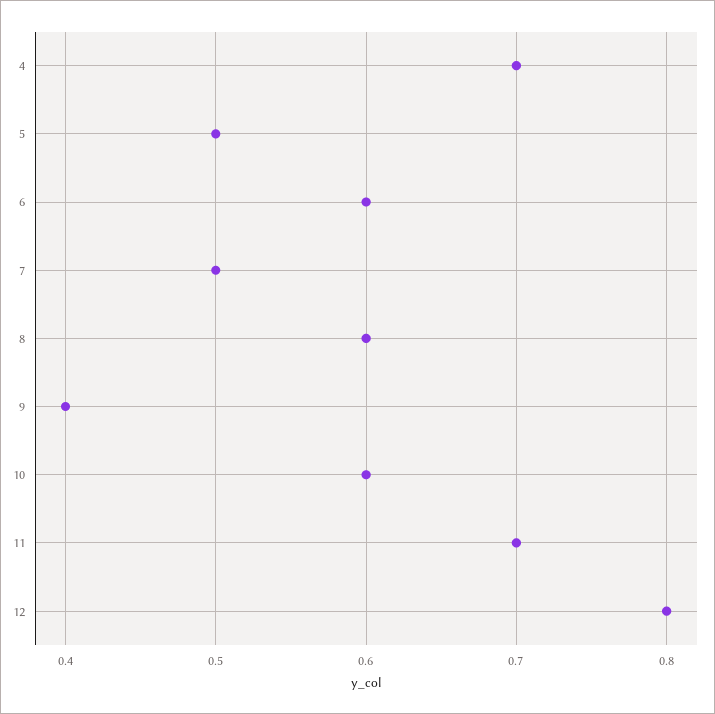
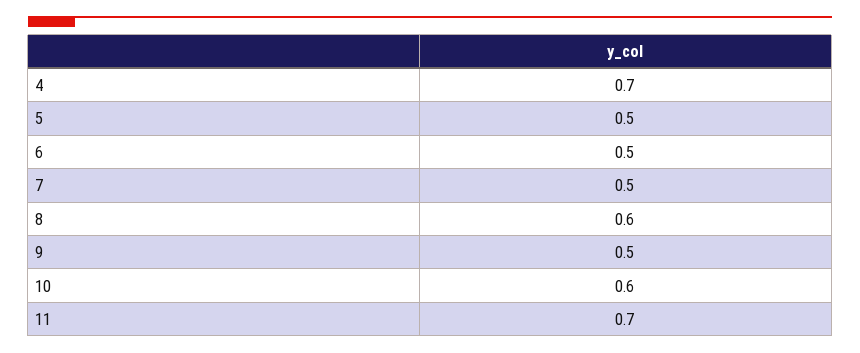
  {
    "4": 0.7,
    "5": 0.5,
-   "6": 0.6,
+   "6": 0.5,
    "7": 0.5,
    "8": 0.6,
-   "9": 0.4,
+   "9": 0.5,
    "10": 0.6,
-   "11": 0.7,
+   "11": 0.7
-   "12": 0.8
  }

